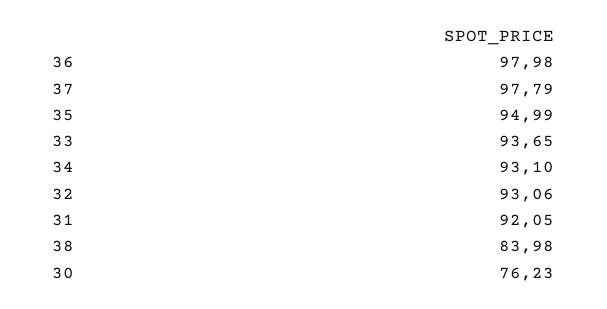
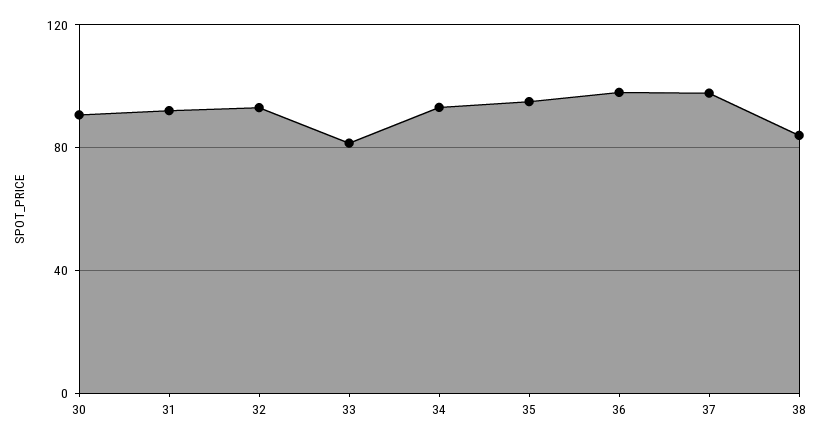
  {
    "36": 97.98,
    "37": 97.79,
    "35": 94.99,
-   "33": 93.65,
+   "33": 80,
    "34": 93.1,
    "32": 93.06,
    "31": 92.05,
    "38": 83.98,
-   "30": 76.23
+   "30": 90
  }

